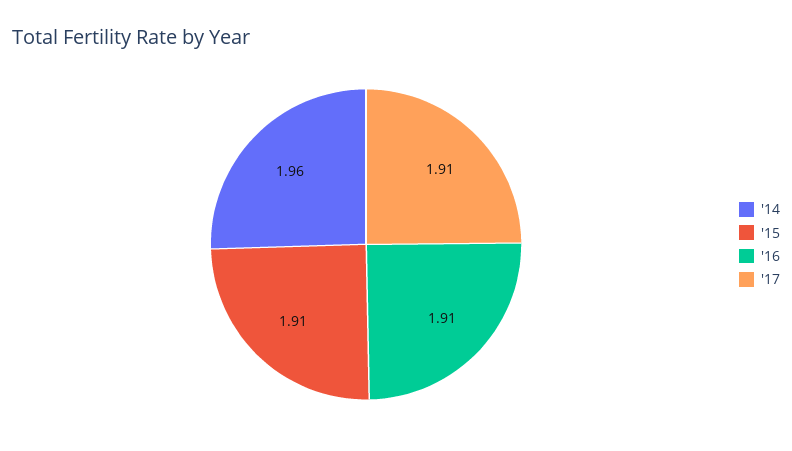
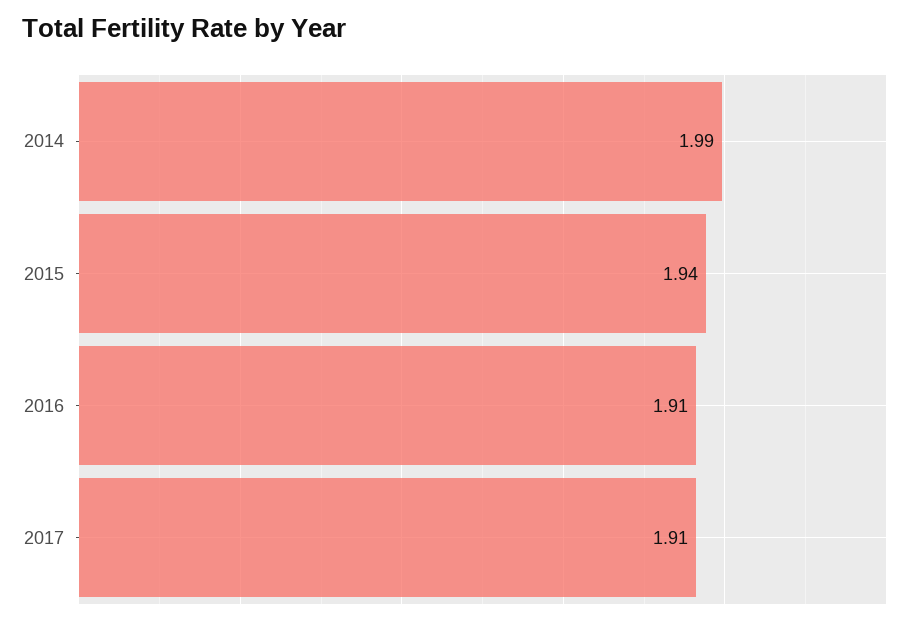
  {
-   "'14": 1.96,
+   "'14": 1.99,
-   "'15": 1.91,
+   "'15": 1.94,
    "'16": 1.91,
    "'17": 1.91
  }

